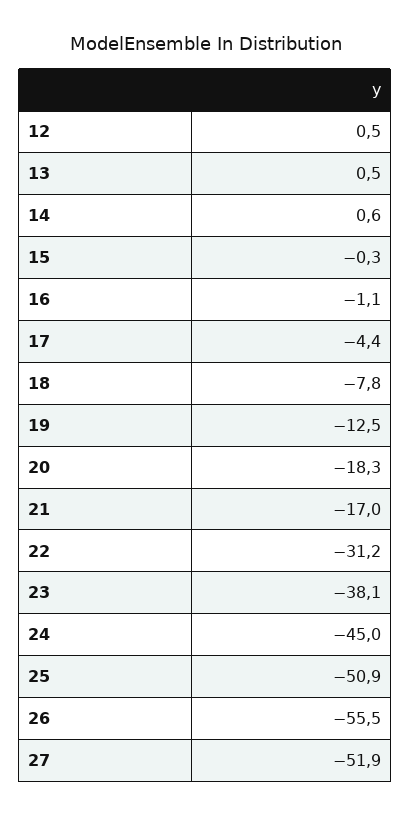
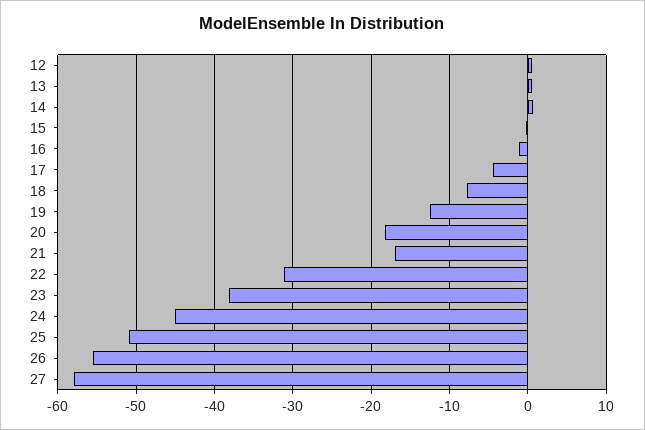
  {
    "12": 0.5,
    "13": 0.5,
    "14": 0.6,
    "15": -0.3,
    "16": -1.1,
    "17": -4.4,
    "18": -7.8,
    "19": -12.5,
    "20": -18.3,
    "21": -17,
    "22": -31.2,
    "23": -38.1,
    "24": -45,
    "25": -50.9,
    "26": -55.5,
-   "27": -51.9
+   "27": -58
  }

